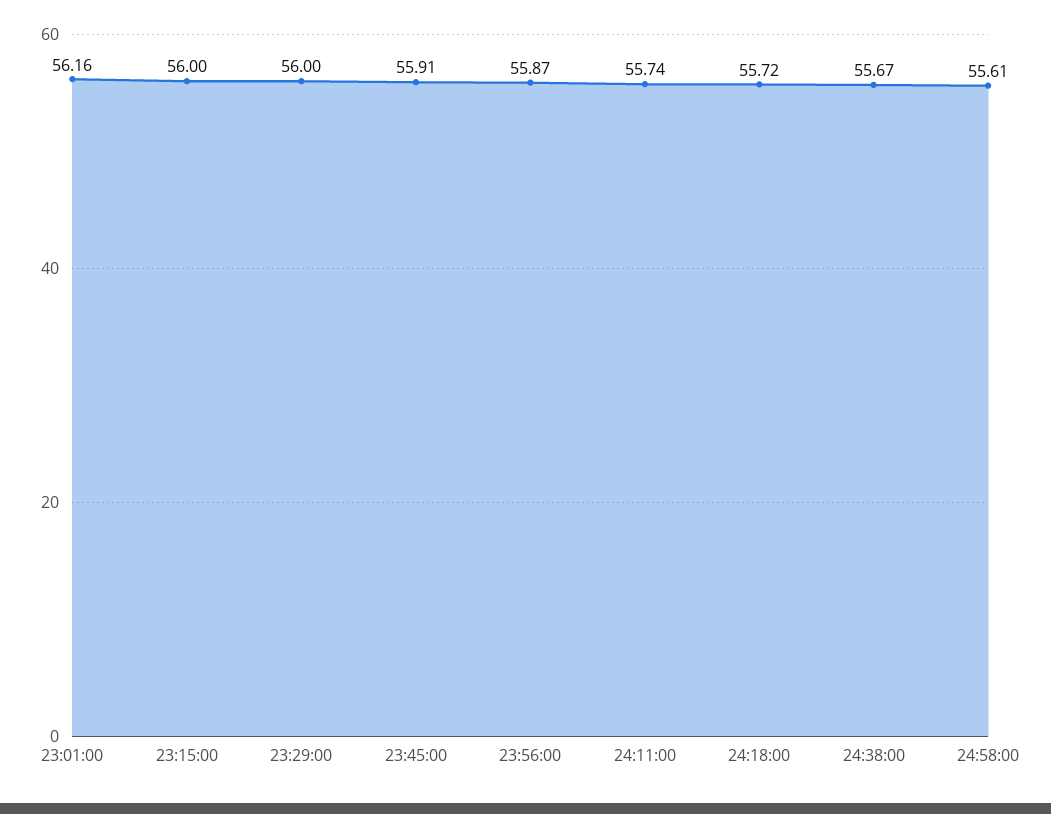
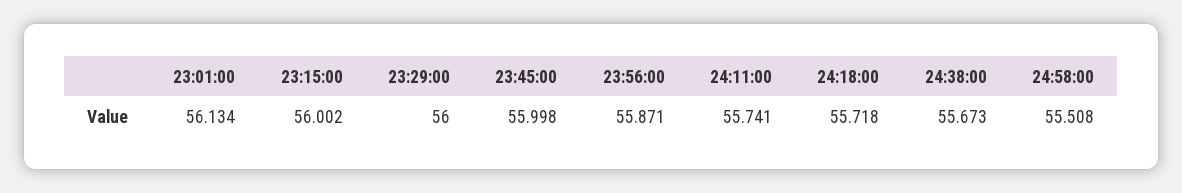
  {
-   "23:01:00": 56.16,
+   "23:01:00": 56.134,
    "23:15:00": 56.002,
    "23:29:00": 56,
-   "23:45:00": 55.91,
+   "23:45:00": 55.998,
    "23:56:00": 55.871,
    "24:11:00": 55.741,
    "24:18:00": 55.718,
    "24:38:00": 55.673,
-   "24:58:00": 55.61
+   "24:58:00": 55.508
  }

